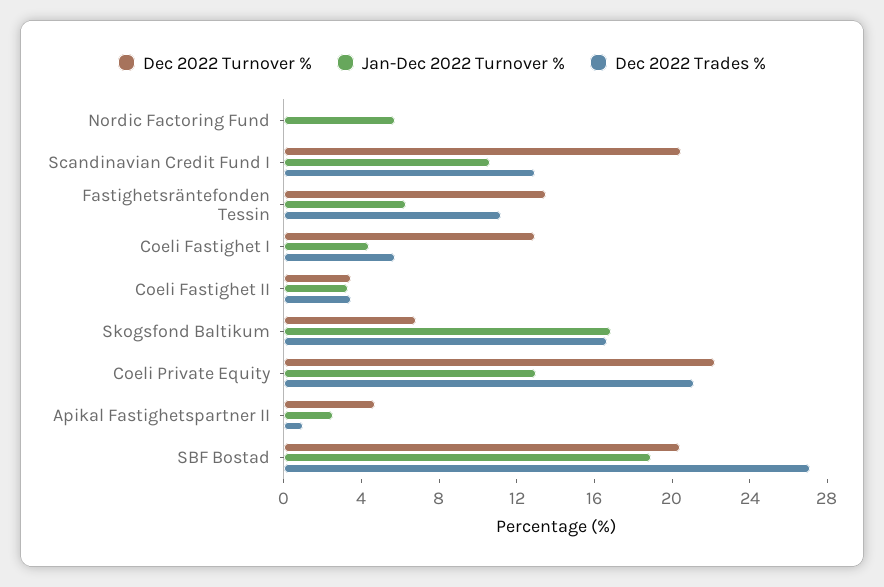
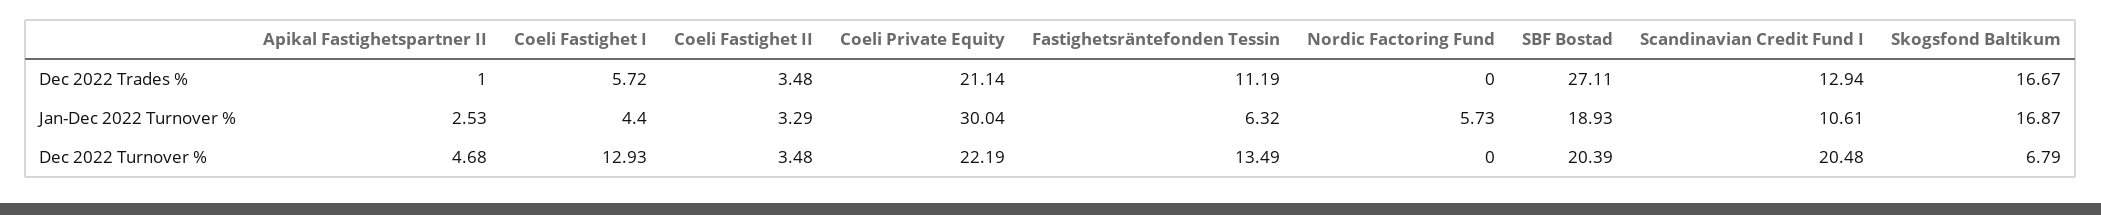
  {
    "Dec 2022 Turnover %": {
      "Nordic Factoring Fund": 0,
      "Scandinavian Credit Fund I": 20.48,
      "Fastighetsräntefonden Tessin": 13.49,
      "Coeli Fastighet I": 12.93,
      "Coeli Fastighet II": 3.48,
      "Skogsfond Baltikum": 6.79,
      "Coeli Private Equity": 22.19,
      "Apikal Fastighetspartner II": 4.68,
      "SBF Bostad": 20.39
    },
    "Jan-Dec 2022 Turnover %": {
      "Nordic Factoring Fund": 5.73,
      "Scandinavian Credit Fund I": 10.61,
      "Fastighetsräntefonden Tessin": 6.32,
      "Coeli Fastighet I": 4.4,
      "Coeli Fastighet II": 3.29,
      "Skogsfond Baltikum": 16.87,
-     "Coeli Private Equity": 13,
+     "Coeli Private Equity": 30.04,
      "Apikal Fastighetspartner II": 2.53,
      "SBF Bostad": 18.93
    },
    "Dec 2022 Trades %": {
      "Nordic Factoring Fund": 0,
      "Scandinavian Credit Fund I": 12.94,
      "Fastighetsräntefonden Tessin": 11.19,
      "Coeli Fastighet I": 5.72,
      "Coeli Fastighet II": 3.48,
      "Skogsfond Baltikum": 16.67,
      "Coeli Private Equity": 21.14,
      "Apikal Fastighetspartner II": 1,
      "SBF Bostad": 27.11
    }
  }

